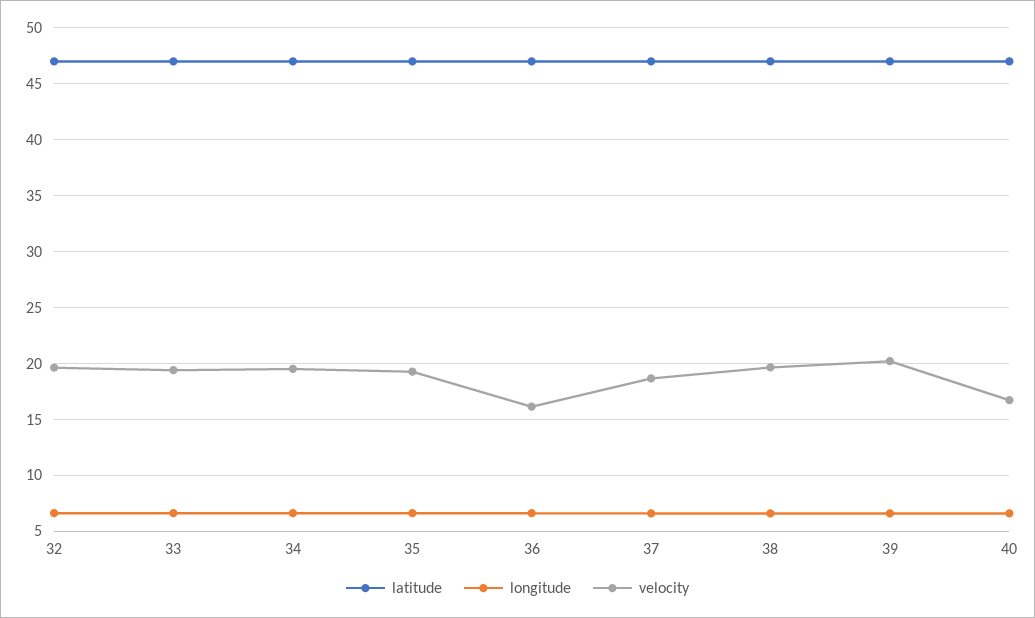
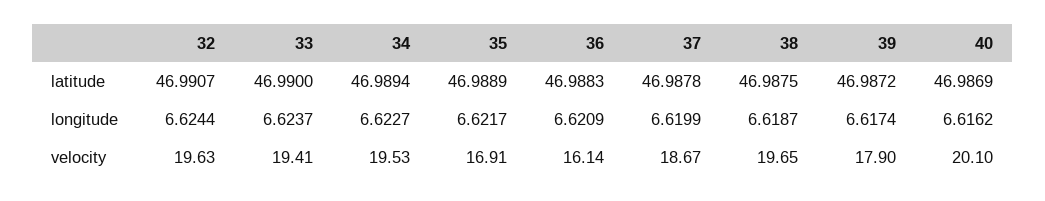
  {
    "latitude": {
      "32": 46.9907,
      "33": 46.99,
      "34": 46.9894,
      "35": 46.9889,
      "36": 46.9883,
      "37": 46.9878,
      "38": 46.9875,
      "39": 46.9872,
      "40": 46.9869
    },
    "longitude": {
      "32": 6.6244,
      "33": 6.6237,
      "34": 6.6227,
      "35": 6.6217,
      "36": 6.6209,
      "37": 6.6199,
      "38": 6.6187,
      "39": 6.6174,
      "40": 6.6162
    },
    "velocity": {
      "32": 19.63,
      "33": 19.41,
      "34": 19.53,
-     "35": 19,
+     "35": 16.91,
      "36": 16.14,
      "37": 18.67,
      "38": 19.65,
-     "39": 20,
+     "39": 17.9,
-     "40": 17
+     "40": 20.1
    }
  }

